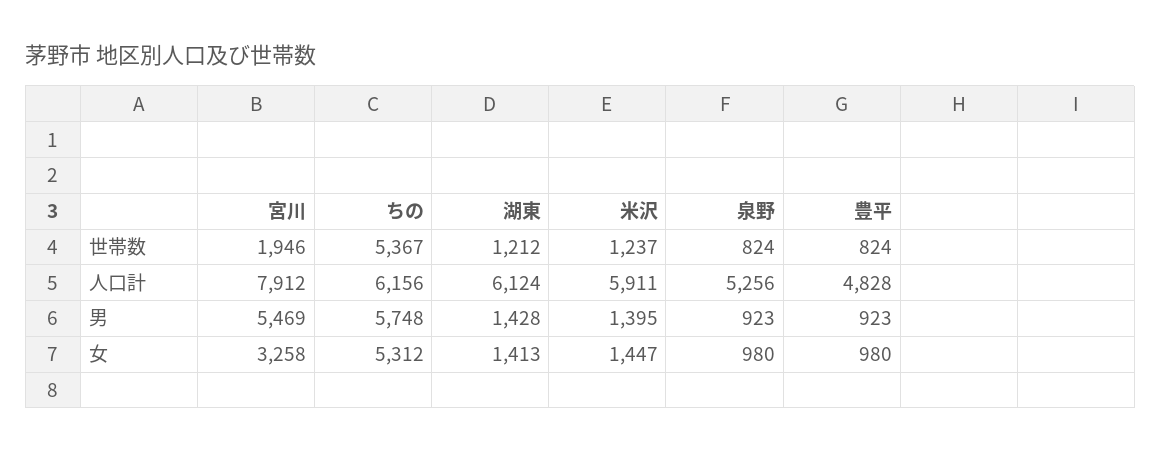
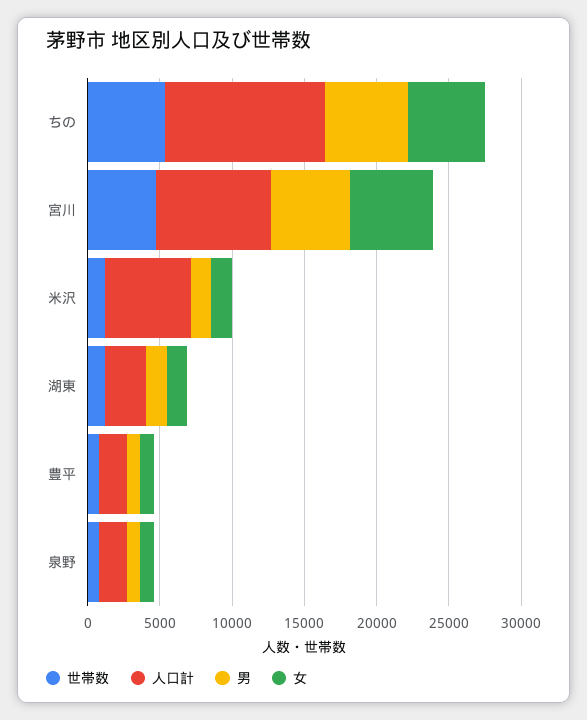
  {
    "世帯数": {
-     "宮川": 1946,
+     "宮川": 5000,
      "ちの": 5367,
      "湖東": 1212,
      "米沢": 1237,
      "泉野": 824,
      "豊平": 824
    },
    "人口計": {
      "宮川": 7912,
-     "ちの": 6156,
+     "ちの": 11000,
-     "湖東": 6124,
+     "湖東": 3000,
      "米沢": 5911,
-     "泉野": 5256,
+     "泉野": 2000,
-     "豊平": 4828
+     "豊平": 2000
    },
    "男": {
      "宮川": 5469,
      "ちの": 5748,
      "湖東": 1428,
      "米沢": 1395,
      "泉野": 923,
      "豊平": 923
    },
    "女": {
-     "宮川": 3258,
+     "宮川": 6000,
      "ちの": 5312,
      "湖東": 1413,
      "米沢": 1447,
      "泉野": 980,
      "豊平": 980
    }
  }

